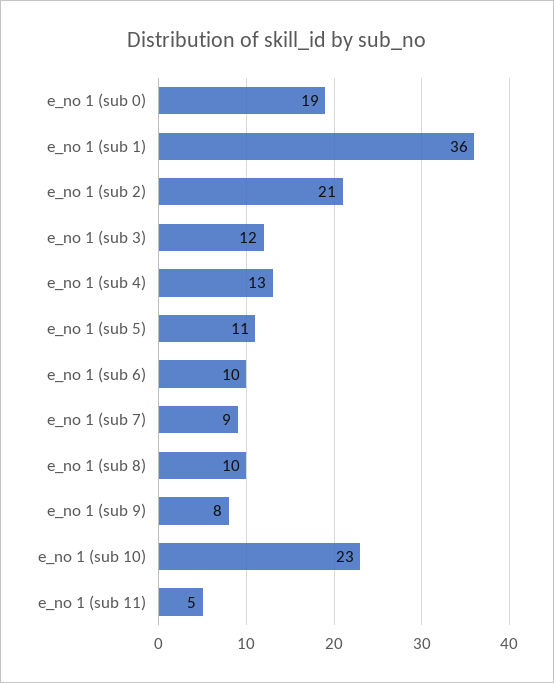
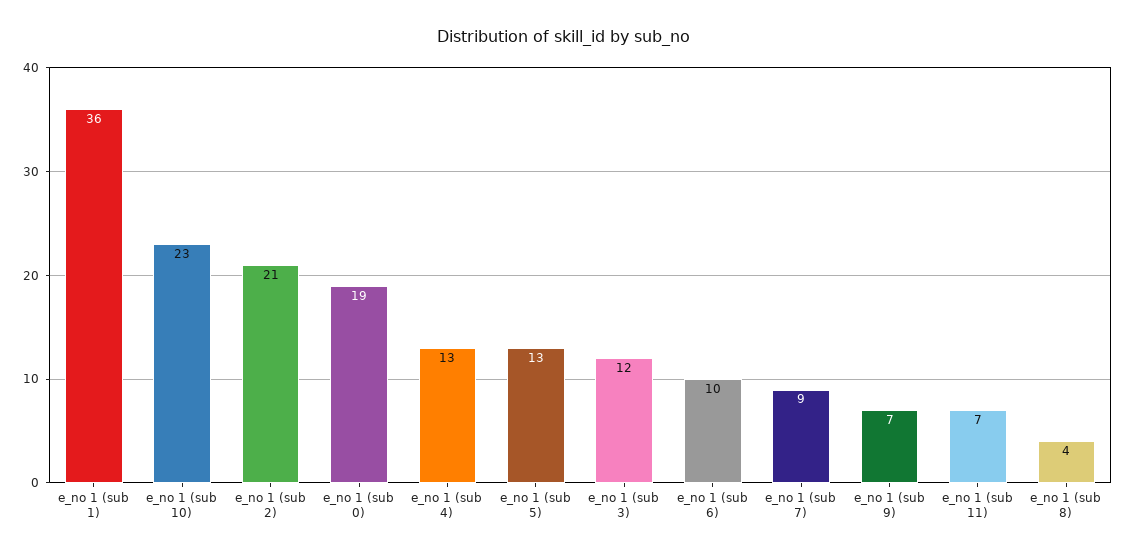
  {
    "e_no 1 (sub 0)": 19,
    "e_no 1 (sub 1)": 36,
    "e_no 1 (sub 2)": 21,
    "e_no 1 (sub 3)": 12,
    "e_no 1 (sub 4)": 13,
-   "e_no 1 (sub 5)": 11,
+   "e_no 1 (sub 5)": 13,
    "e_no 1 (sub 6)": 10,
    "e_no 1 (sub 7)": 9,
-   "e_no 1 (sub 8)": 10,
+   "e_no 1 (sub 8)": 4,
-   "e_no 1 (sub 9)": 8,
+   "e_no 1 (sub 9)": 7,
    "e_no 1 (sub 10)": 23,
-   "e_no 1 (sub 11)": 5
+   "e_no 1 (sub 11)": 7
  }

